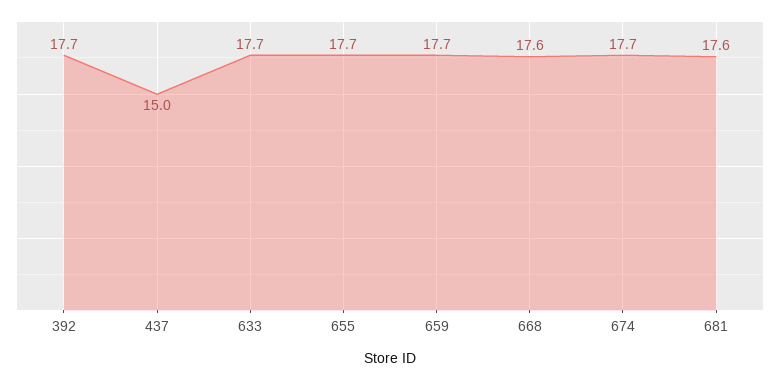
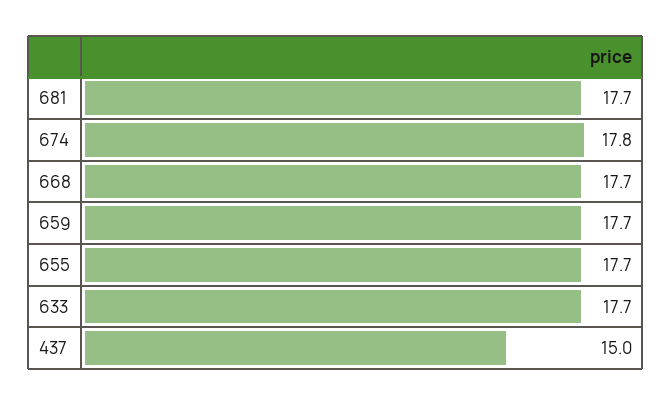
  {
-   "392": 17.7,
    "437": 15,
    "633": 17.7,
    "655": 17.7,
    "659": 17.7,
-   "668": 17.6,
+   "668": 17.7,
-   "674": 17.7,
+   "674": 17.8,
-   "681": 17.6
+   "681": 17.7
  }

